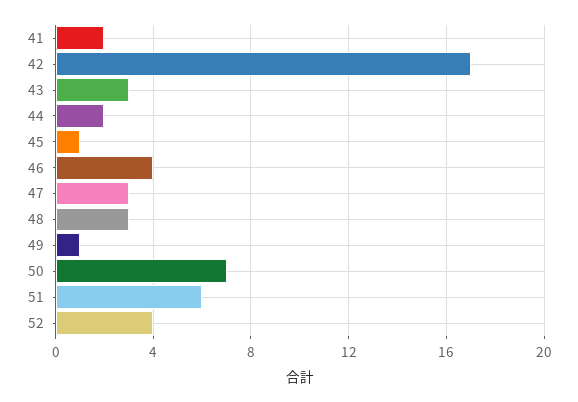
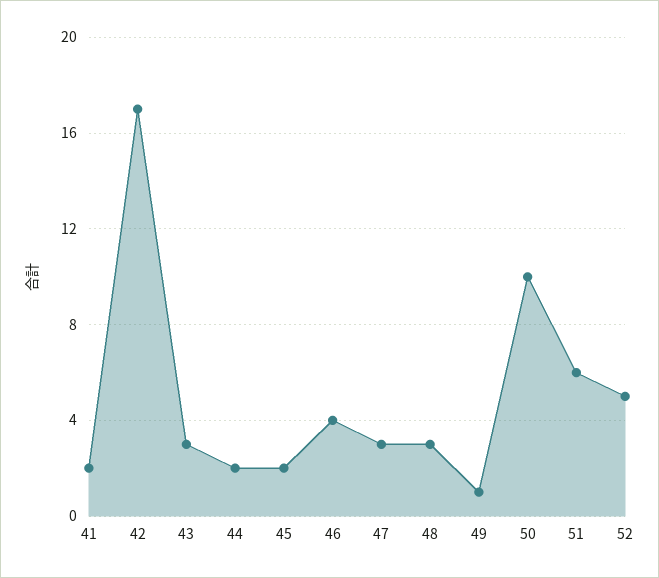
  {
    "41": 2,
    "42": 17,
    "43": 3,
    "44": 2,
-   "45": 1,
+   "45": 2,
    "46": 4,
    "47": 3,
    "48": 3,
    "49": 1,
-   "50": 7,
+   "50": 10,
    "51": 6,
-   "52": 4
+   "52": 5
  }

